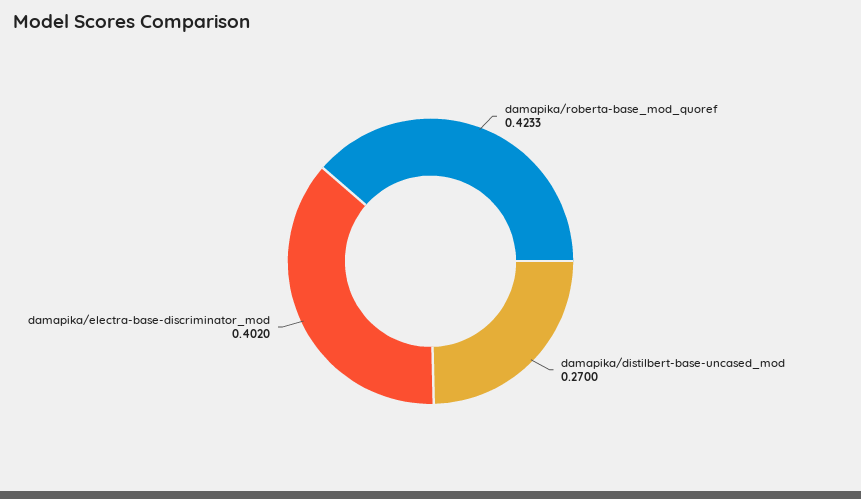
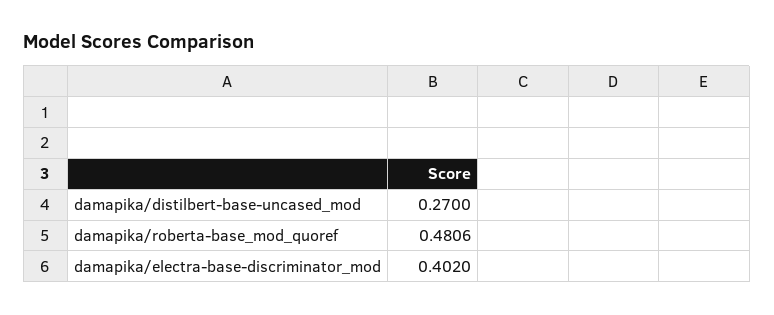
  {
-   "damapika/roberta-base_mod_quoref": 0.4233,
+   "damapika/roberta-base_mod_quoref": 0.4806,
    "damapika/distilbert-base-uncased_mod": 0.27,
    "damapika/electra-base-discriminator_mod": 0.402
  }

